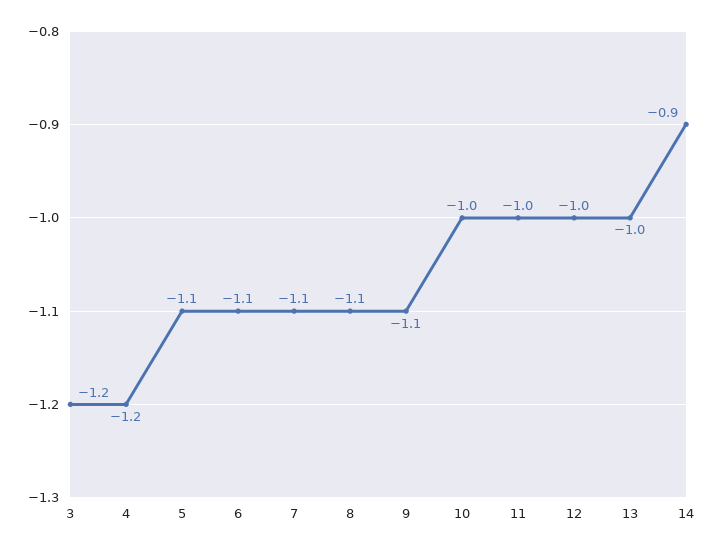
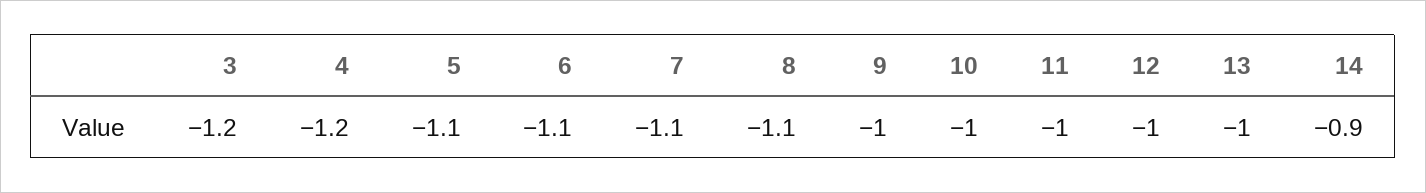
  {
    "3": -1.2,
    "4": -1.2,
    "5": -1.1,
    "6": -1.1,
    "7": -1.1,
    "8": -1.1,
-   "9": -1.1,
+   "9": -1,
    "10": -1,
    "11": -1,
    "12": -1,
    "13": -1,
    "14": -0.9
  }

